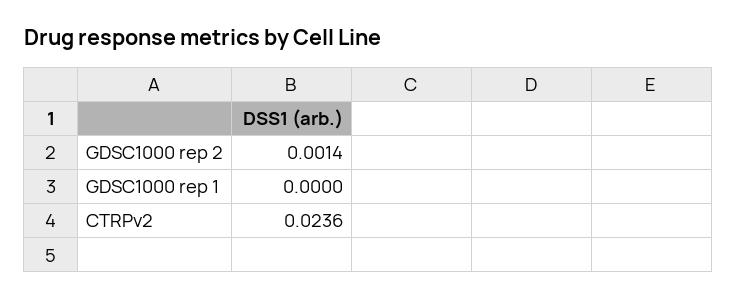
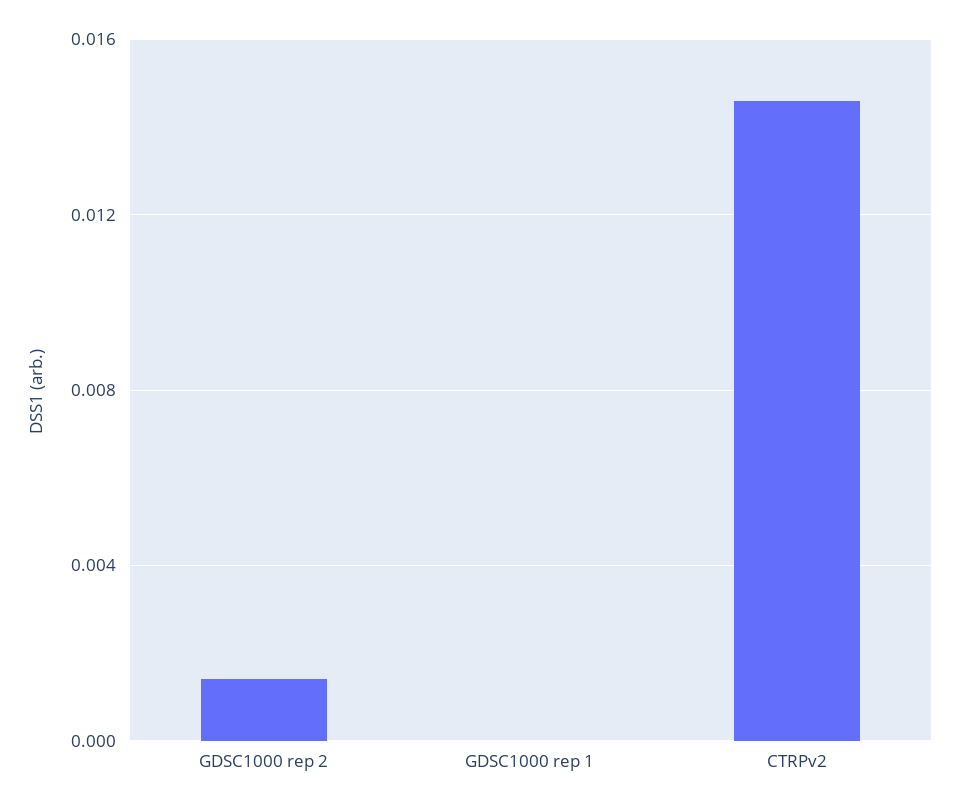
  {
    "GDSC1000 rep 2": 0.0014,
    "GDSC1000 rep 1": 0,
-   "CTRPv2": 0.0236
+   "CTRPv2": 0.0145
  }

